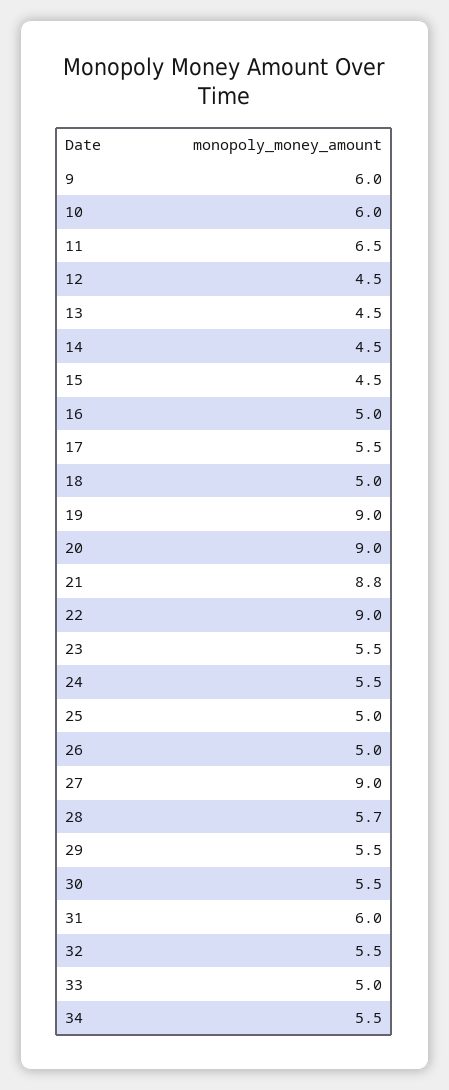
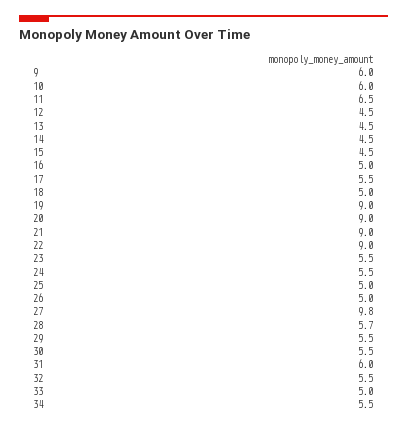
  {
    "9": 6,
    "10": 6,
    "11": 6.5,
    "12": 4.5,
    "13": 4.5,
    "14": 4.5,
    "15": 4.5,
    "16": 5,
    "17": 5.5,
    "18": 5,
    "19": 9,
    "20": 9,
-   "21": 8.8,
+   "21": 9,
    "22": 9,
    "23": 5.5,
    "24": 5.5,
    "25": 5,
    "26": 5,
-   "27": 9,
+   "27": 9.8,
    "28": 5.7,
    "29": 5.5,
    "30": 5.5,
    "31": 6,
    "32": 5.5,
    "33": 5,
    "34": 5.5
  }

